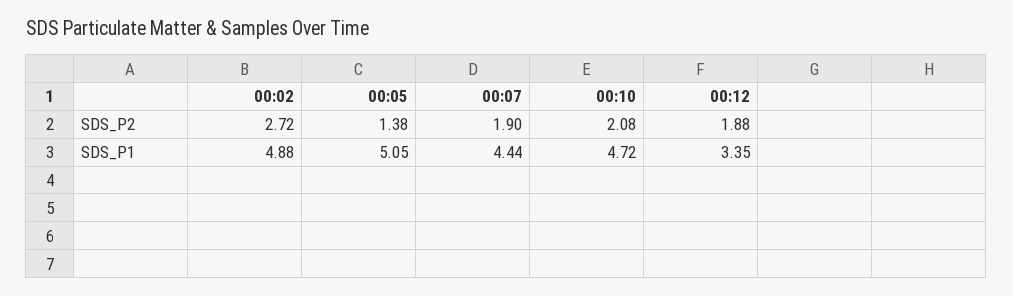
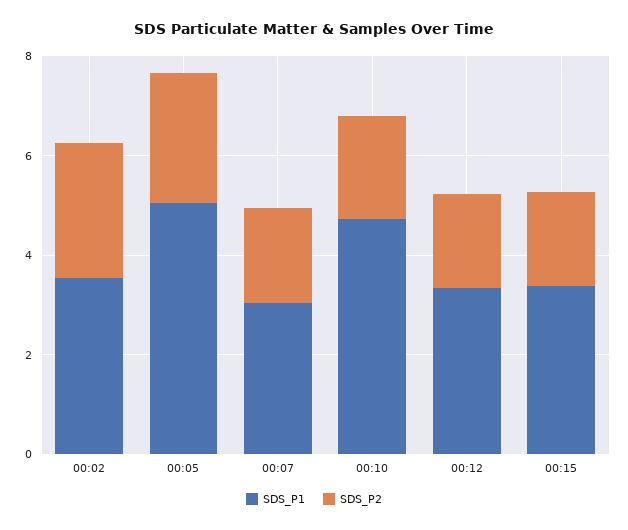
  {
    "SDS_P2": {
      "00:02": 2.72,
-     "00:05": 1.38,
+     "00:05": 2.5,
      "00:07": 1.9,
      "00:10": 2.08,
-     "00:12": 1.88
+     "00:12": 1.88,
+     "00:15": 2
    },
    "SDS_P1": {
-     "00:02": 4.88,
+     "00:02": 3.5,
      "00:05": 5.05,
-     "00:07": 4.44,
+     "00:07": 3,
      "00:10": 4.72,
-     "00:12": 3.35
+     "00:12": 3.35,
+     "00:15": 3.5
    }
  }

